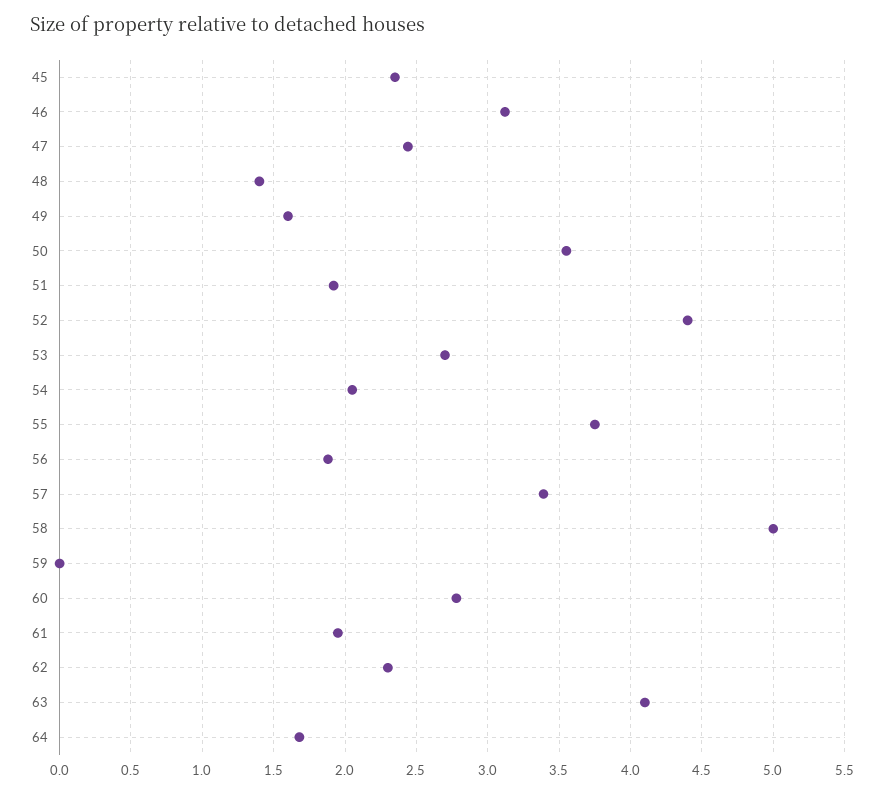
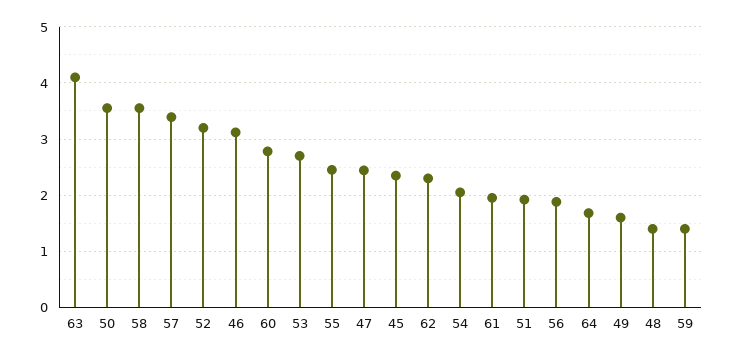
  {
    "45": 2.35,
    "46": 3.1,
    "47": 2.45,
    "48": 1.4,
    "49": 1.6,
    "50": 3.55,
    "51": 1.9,
-   "52": 4.4,
+   "52": 3.2,
    "53": 2.7,
    "54": 2.05,
-   "55": 3.75,
+   "55": 2.4,
    "56": 1.9,
    "57": 3.4,
-   "58": 5,
+   "58": 3.6,
-   "59": 0,
+   "59": 1.4,
    "60": 2.8,
    "61": 1.95,
    "62": 2.3,
    "63": 4.1,
    "64": 1.7
  }

